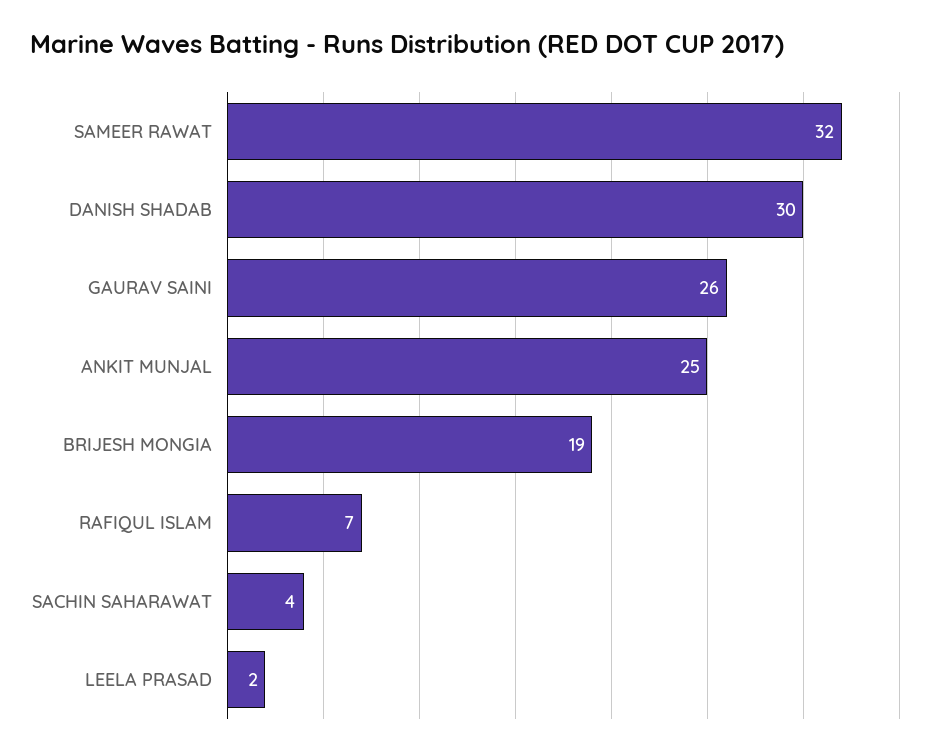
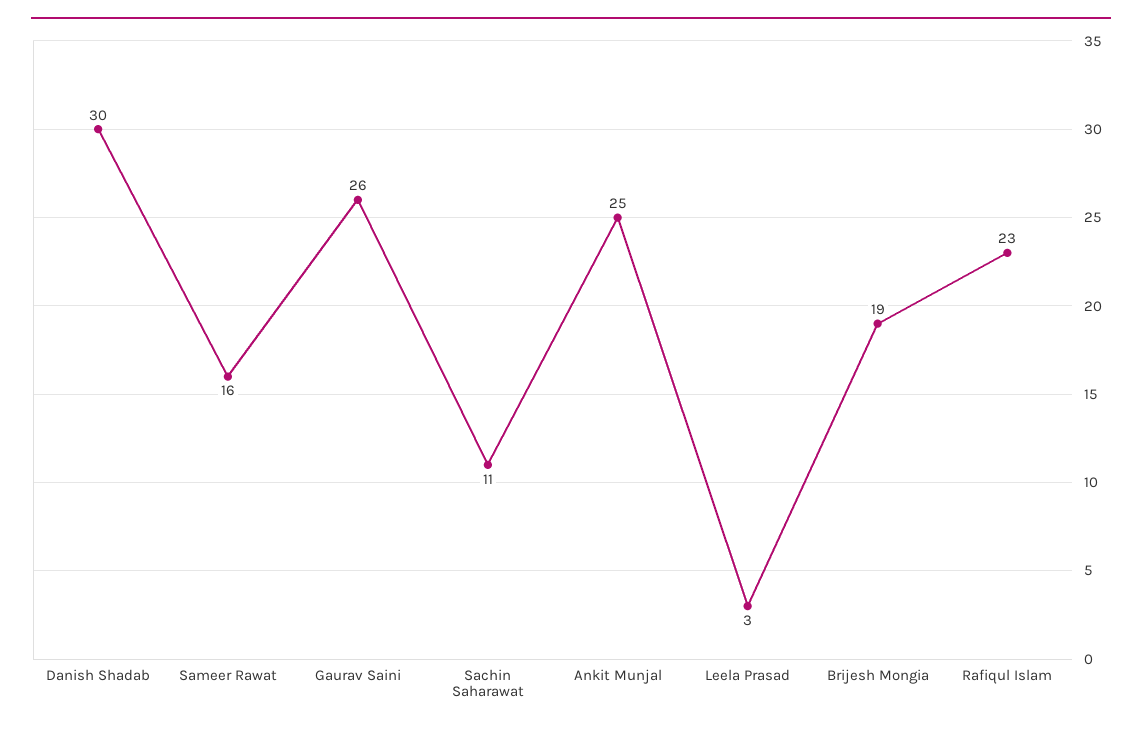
  {
-   "SAMEER RAWAT": 32,
+   "SAMEER RAWAT": 16,
    "DANISH SHADAB": 30,
    "GAURAV SAINI": 26,
    "ANKIT MUNJAL": 25,
    "BRIJESH MONGIA": 19,
-   "RAFIQUL ISLAM": 7,
+   "RAFIQUL ISLAM": 23,
-   "SACHIN SAHARAWAT": 4,
+   "SACHIN SAHARAWAT": 11,
-   "LEELA PRASAD": 2
+   "LEELA PRASAD": 3
  }

